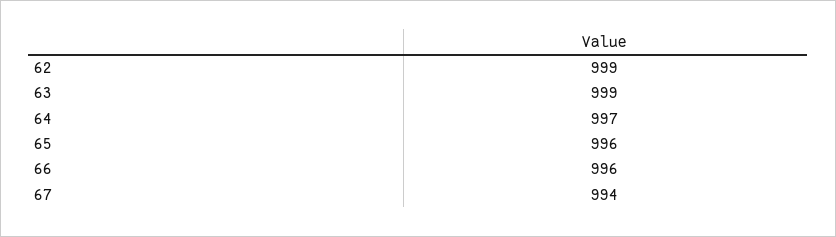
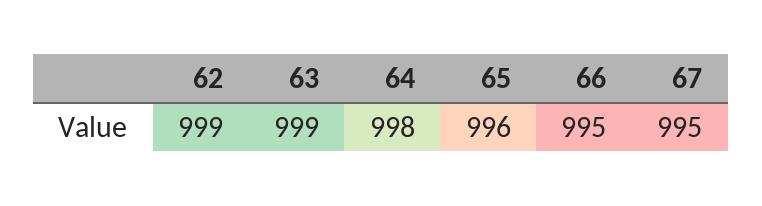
  {
    "62": 999,
    "63": 999,
-   "64": 997,
+   "64": 998,
    "65": 996,
-   "66": 996,
+   "66": 995,
-   "67": 994
+   "67": 995
  }

